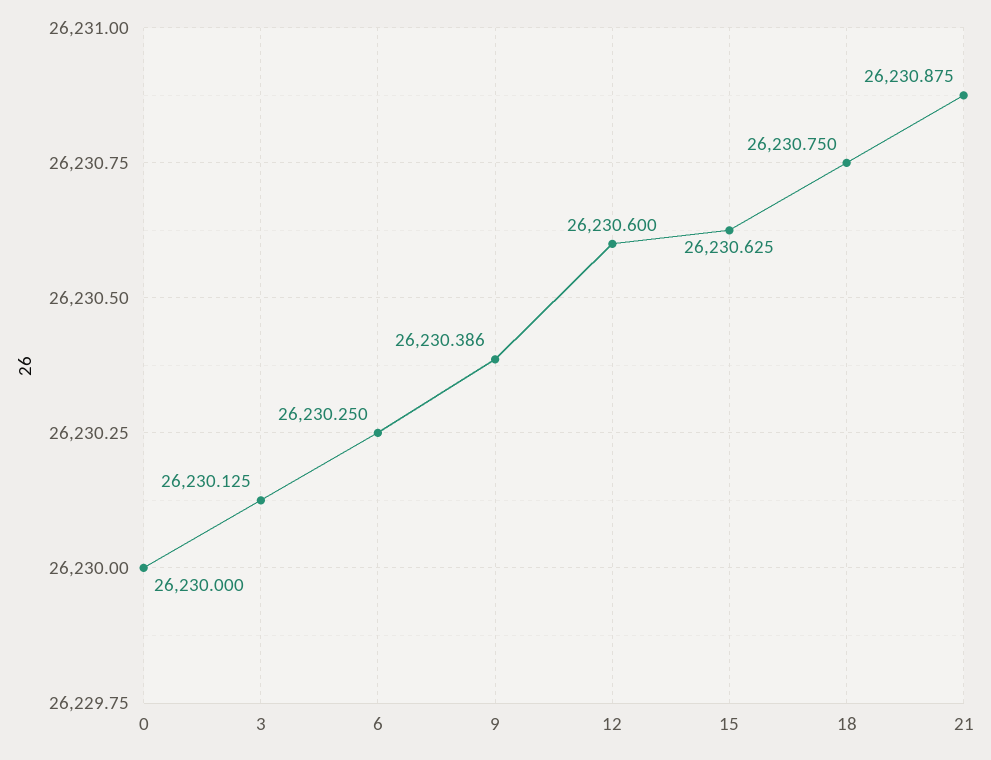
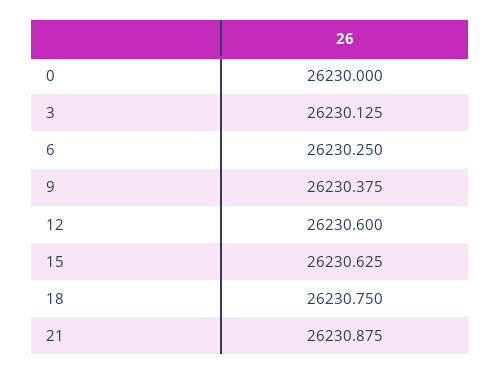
  {
    "0": 26230,
    "3": 26230.125,
    "6": 26230.25,
-   "9": 26230.386,
+   "9": 26230.375,
    "12": 26230.6,
    "15": 26230.625,
    "18": 26230.75,
    "21": 26230.875
  }

